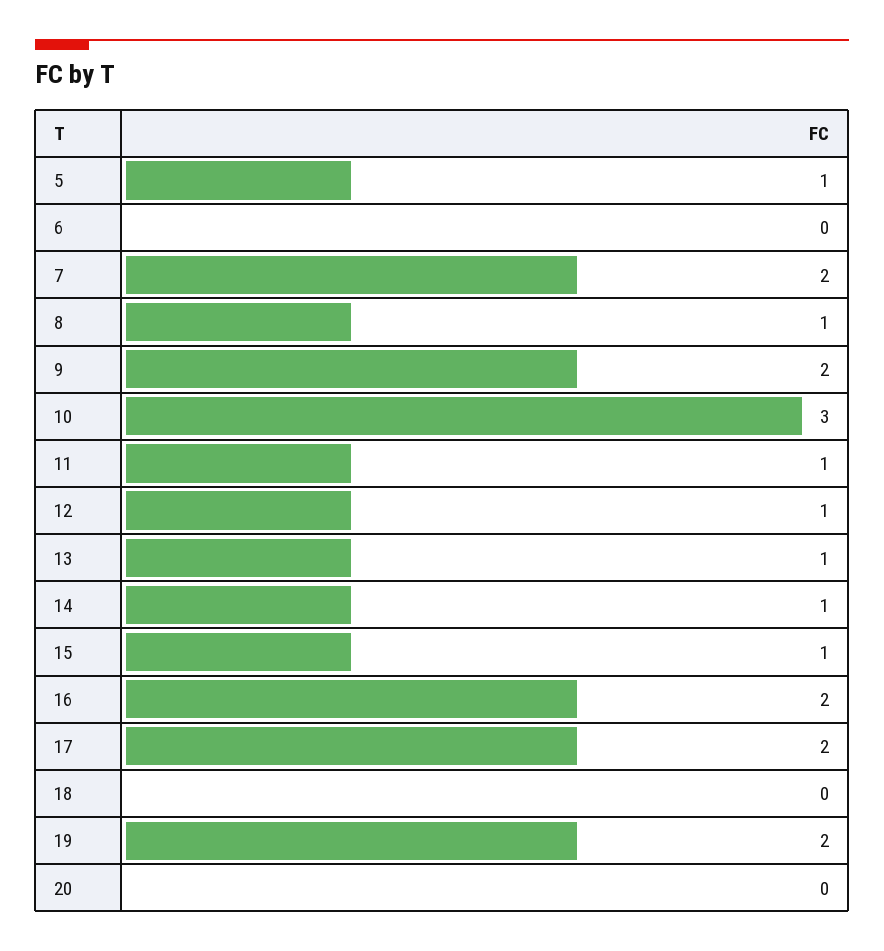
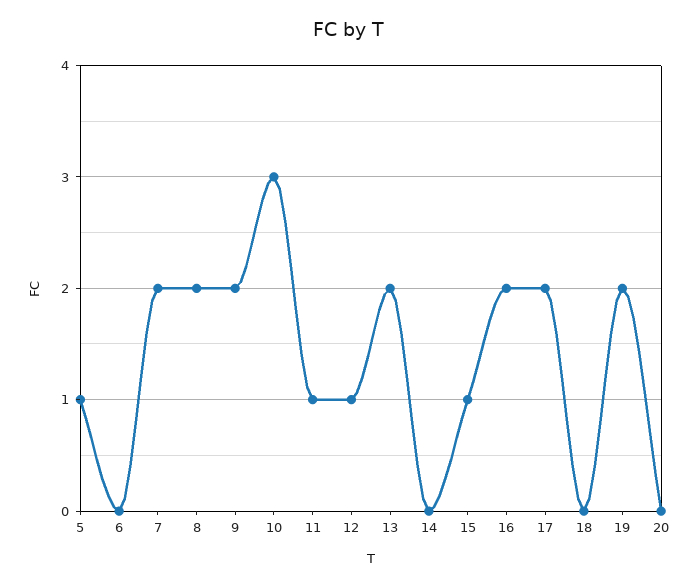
  {
    "5": 1,
    "6": 0,
    "7": 2,
-   "8": 1,
+   "8": 2,
    "9": 2,
    "10": 3,
    "11": 1,
    "12": 1,
-   "13": 1,
+   "13": 2,
-   "14": 1,
+   "14": 0,
    "15": 1,
    "16": 2,
    "17": 2,
    "18": 0,
    "19": 2,
    "20": 0
  }

